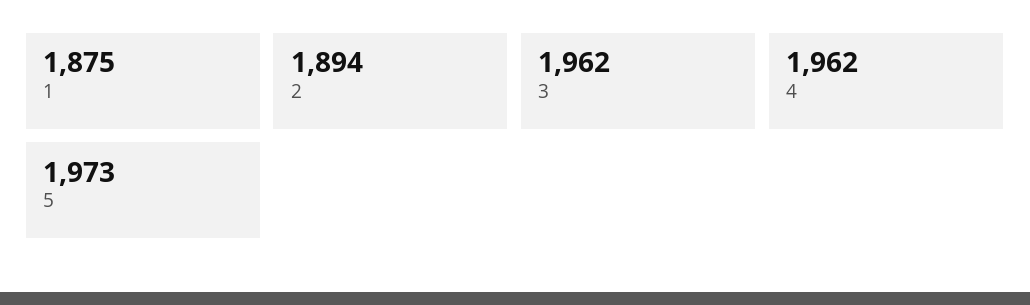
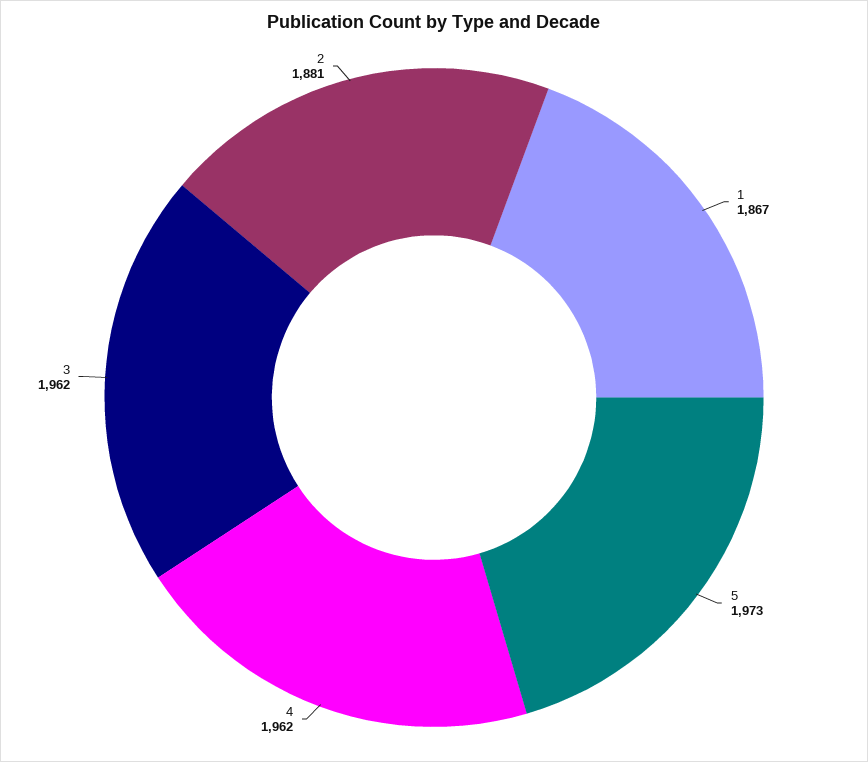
  {
-   "1": 1875,
+   "1": 1867,
-   "2": 1894,
+   "2": 1881,
    "3": 1962,
    "4": 1962,
    "5": 1973
  }

